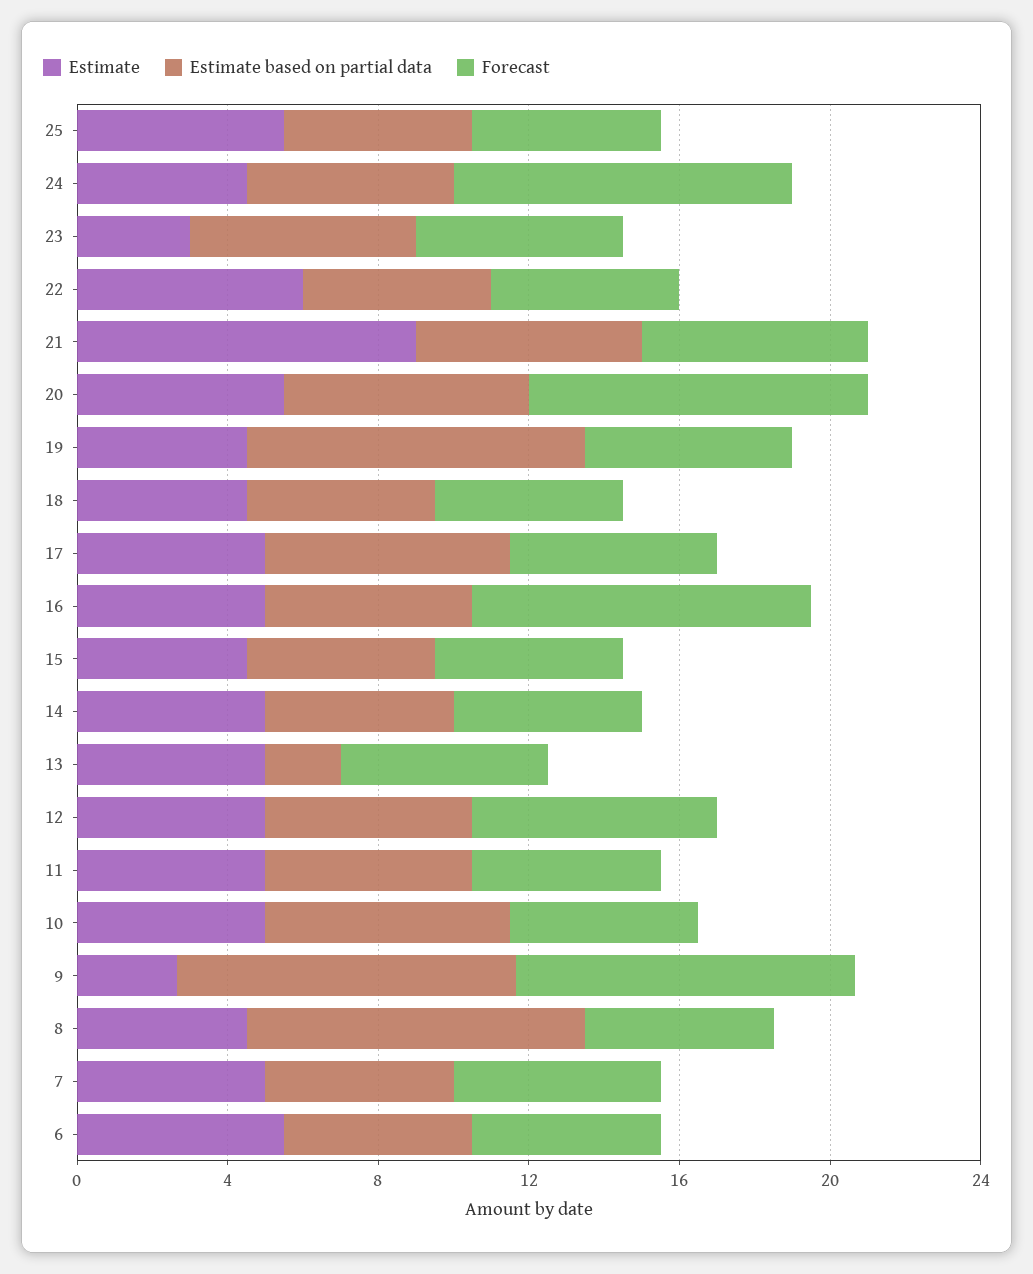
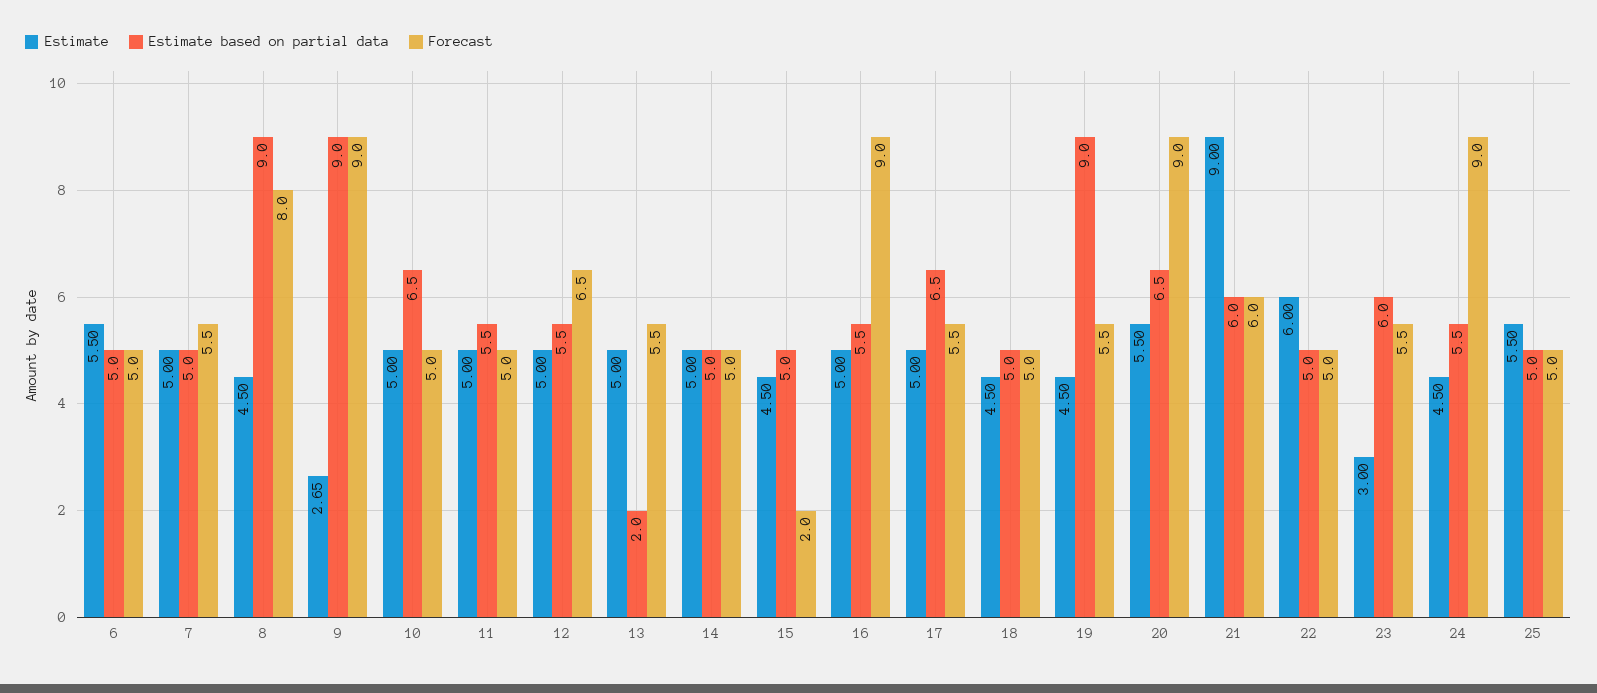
  {
    "Estimate": {
      "25": 5.5,
      "24": 4.5,
      "23": 3,
      "22": 6,
      "21": 9,
      "20": 5.5,
      "19": 4.5,
      "18": 4.5,
      "17": 5,
      "16": 5,
      "15": 4.5,
      "14": 5,
      "13": 5,
      "12": 5,
      "11": 5,
      "10": 5,
      "9": 2.65,
      "8": 4.5,
      "7": 5,
      "6": 5.5
    },
    "Estimate based on partial data": {
      "25": 5,
      "24": 5.5,
      "23": 6,
      "22": 5,
      "21": 6,
      "20": 6.5,
      "19": 9,
      "18": 5,
      "17": 6.5,
      "16": 5.5,
      "15": 5,
      "14": 5,
      "13": 2,
      "12": 5.5,
      "11": 5.5,
      "10": 6.5,
      "9": 9,
      "8": 9,
      "7": 5,
      "6": 5
    },
    "Forecast": {
      "25": 5,
      "24": 9,
      "23": 5.5,
      "22": 5,
      "21": 6,
      "20": 9,
      "19": 5.5,
      "18": 5,
      "17": 5.5,
      "16": 9,
-     "15": 5,
+     "15": 2,
      "14": 5,
      "13": 5.5,
      "12": 6.5,
      "11": 5,
      "10": 5,
      "9": 9,
-     "8": 5,
+     "8": 8,
      "7": 5.5,
      "6": 5
    }
  }

